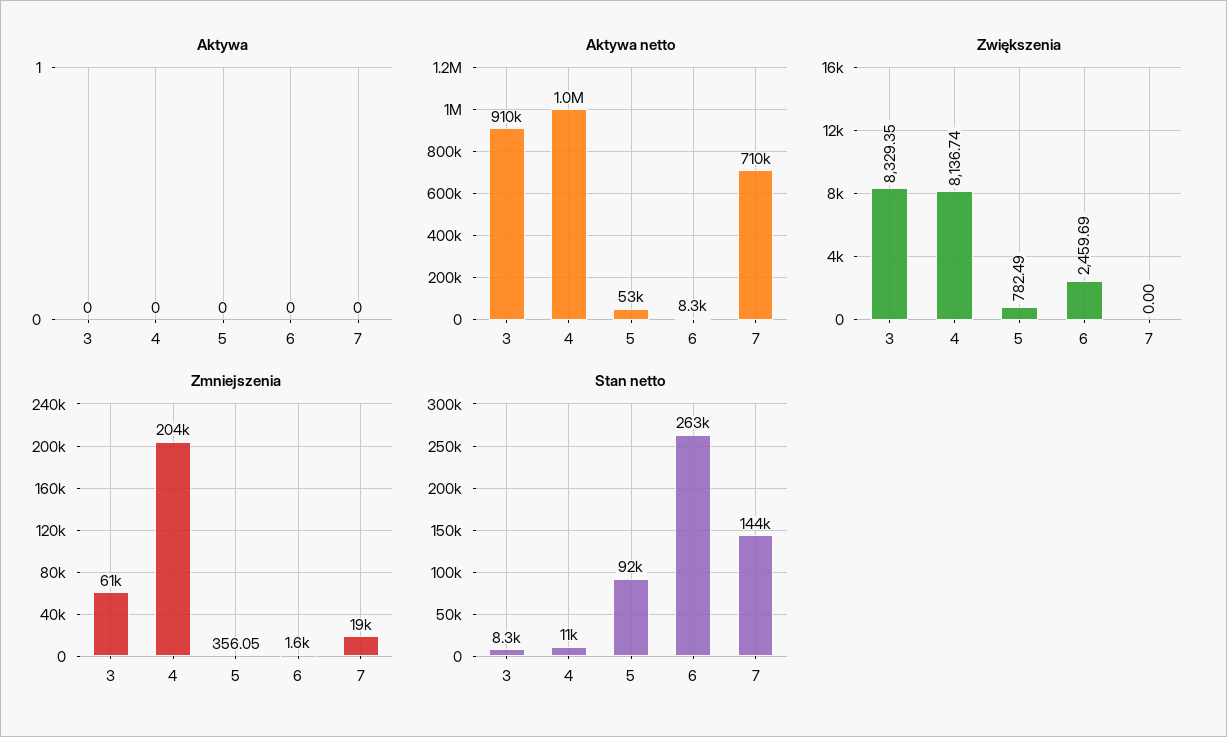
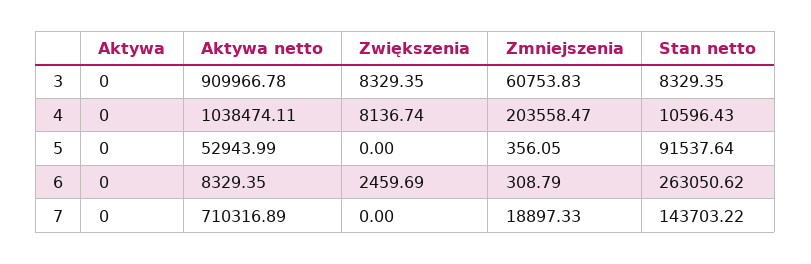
  {
    "Aktywa": {
      "3": 0,
      "4": 0,
      "5": 0,
      "6": 0,
      "7": 0
    },
    "Aktywa netto": {
      "3": 909966.78,
      "4": 1038474.11,
      "5": 52943.99,
      "6": 8329.35,
      "7": 710316.89
    },
    "Zwiększenia": {
      "3": 8329.35,
      "4": 8136.74,
-     "5": 782.49,
+     "5": 0,
      "6": 2459.69,
      "7": 0
    },
    "Zmniejszenia": {
      "3": 60753.83,
      "4": 203558.47,
      "5": 356.05,
-     "6": 1600,
+     "6": 308.79,
      "7": 18897.33
    },
    "Stan netto": {
      "3": 8329.35,
      "4": 10596.43,
      "5": 91537.64,
      "6": 263050.62,
      "7": 143703.22
    }
  }

